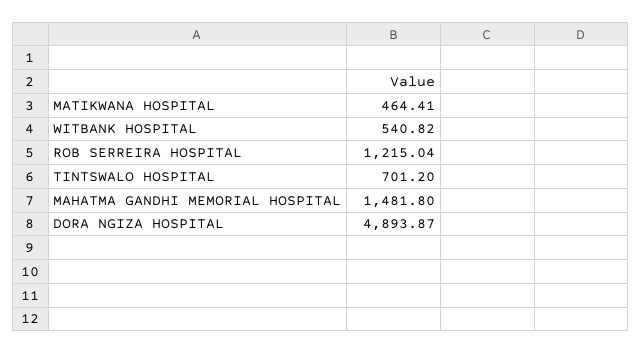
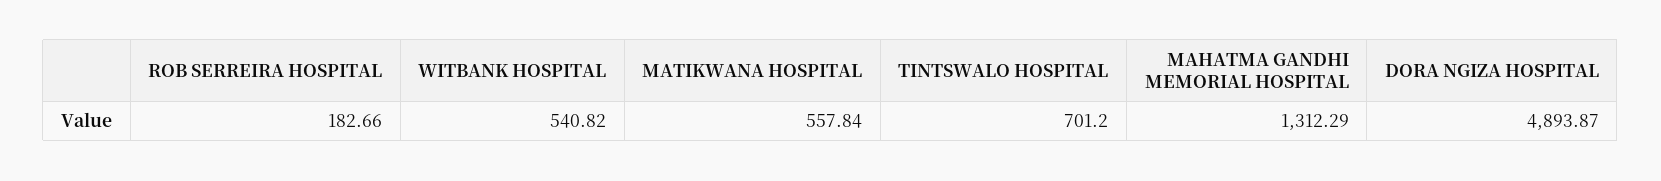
  {
-   "MATIKWANA HOSPITAL": 464.41,
+   "MATIKWANA HOSPITAL": 557.84,
    "WITBANK HOSPITAL": 540.82,
-   "ROB SERREIRA HOSPITAL": 1215.04,
+   "ROB SERREIRA HOSPITAL": 182.66,
    "TINTSWALO HOSPITAL": 701.2,
-   "MAHATMA GANDHI MEMORIAL HOSPITAL": 1481.8,
+   "MAHATMA GANDHI MEMORIAL HOSPITAL": 1312.29,
    "DORA NGIZA HOSPITAL": 4893.87
  }

